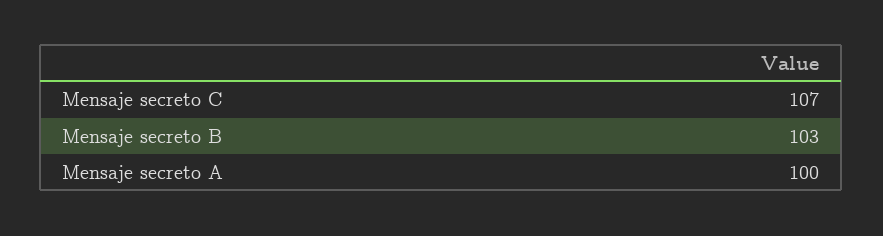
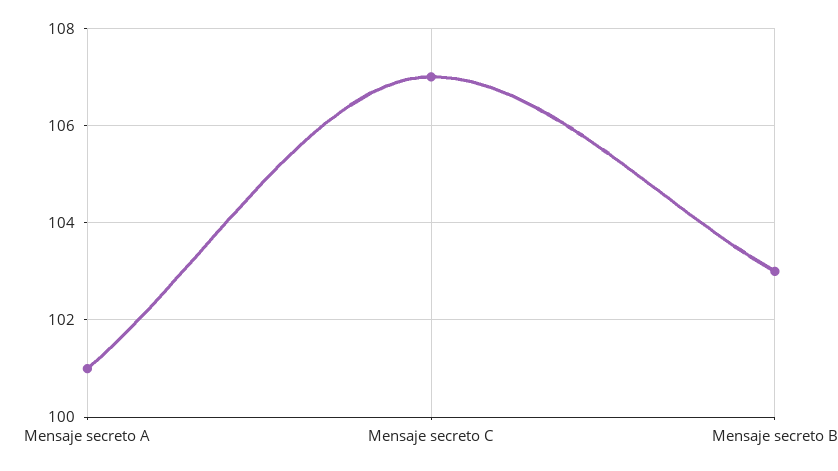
  {
    "Mensaje secreto C": 107,
    "Mensaje secreto B": 103,
-   "Mensaje secreto A": 100
+   "Mensaje secreto A": 101
  }

